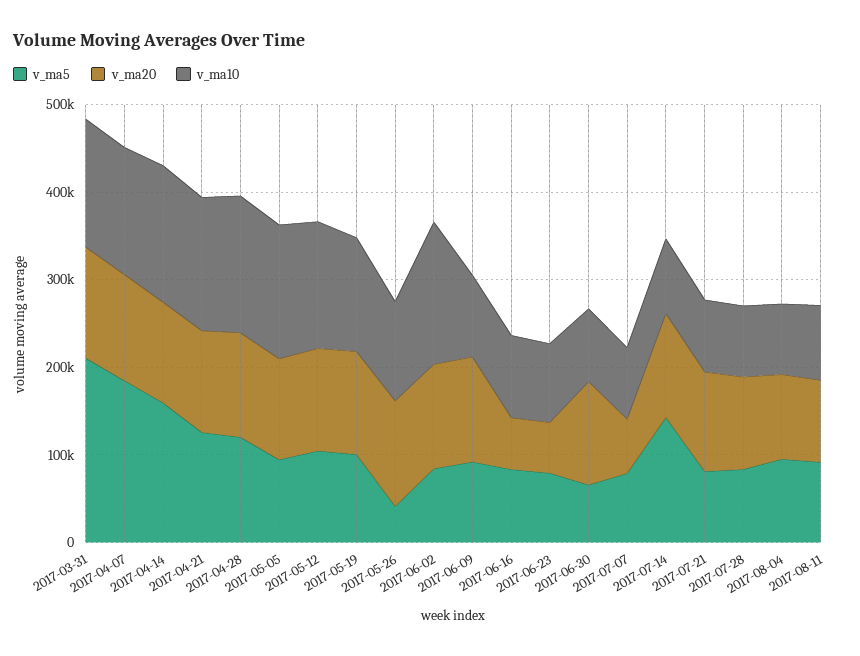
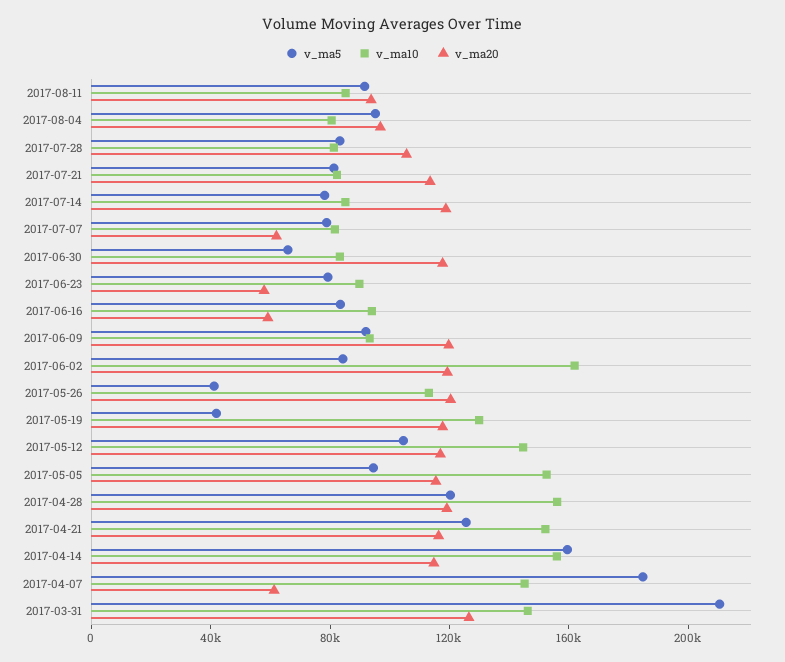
  {
    "v_ma5": {
      "2017-03-31": 210000,
      "2017-04-07": 180000,
      "2017-04-14": 160000,
      "2017-04-21": 130000,
      "2017-04-28": 120000,
      "2017-05-05": 90000,
      "2017-05-12": 100000,
-     "2017-05-19": 100000,
+     "2017-05-19": 40000,
      "2017-05-26": 40000,
      "2017-06-02": 80000,
      "2017-06-09": 90000,
      "2017-06-16": 80000,
      "2017-06-23": 80000,
      "2017-06-30": 70000,
      "2017-07-07": 80000,
-     "2017-07-14": 140000,
+     "2017-07-14": 80000,
      "2017-07-21": 80000,
      "2017-07-28": 80000,
      "2017-08-04": 100000,
      "2017-08-11": 90000
    },
    "v_ma20": {
      "2017-03-31": 130000,
-     "2017-04-07": 120000,
+     "2017-04-07": 60000,
      "2017-04-14": 110000,
      "2017-04-21": 120000,
      "2017-04-28": 120000,
      "2017-05-05": 120000,
      "2017-05-12": 120000,
      "2017-05-19": 120000,
      "2017-05-26": 120000,
      "2017-06-02": 120000,
      "2017-06-09": 120000,
      "2017-06-16": 60000,
      "2017-06-23": 60000,
      "2017-06-30": 120000,
      "2017-07-07": 60000,
      "2017-07-14": 120000,
      "2017-07-21": 110000,
      "2017-07-28": 110000,
      "2017-08-04": 100000,
      "2017-08-11": 90000
    },
    "v_ma10": {
      "2017-03-31": 150000,
      "2017-04-07": 150000,
      "2017-04-14": 160000,
      "2017-04-21": 150000,
      "2017-04-28": 160000,
      "2017-05-05": 150000,
      "2017-05-12": 140000,
      "2017-05-19": 130000,
      "2017-05-26": 110000,
      "2017-06-02": 160000,
      "2017-06-09": 90000,
      "2017-06-16": 90000,
      "2017-06-23": 90000,
      "2017-06-30": 80000,
      "2017-07-07": 80000,
      "2017-07-14": 90000,
      "2017-07-21": 80000,
      "2017-07-28": 80000,
      "2017-08-04": 80000,
      "2017-08-11": 90000
    }
  }

